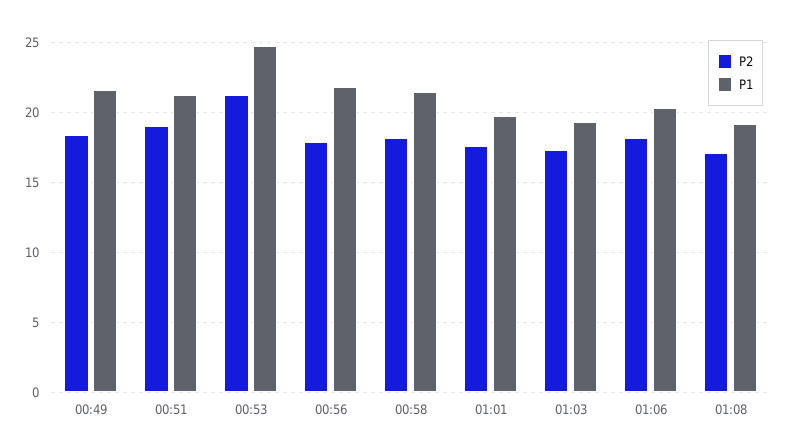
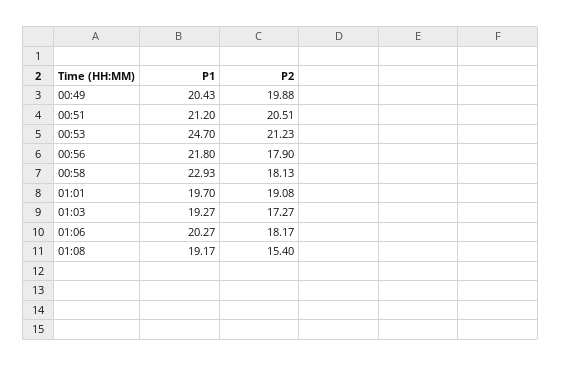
  {
    "P2": {
-     "00:49": 18.5,
+     "00:49": 19.88,
-     "00:51": 19,
+     "00:51": 20.51,
      "00:53": 21.23,
      "00:56": 17.9,
      "00:58": 18.13,
-     "01:01": 17.5,
+     "01:01": 19.08,
      "01:03": 17.27,
      "01:06": 18.17,
-     "01:08": 17
+     "01:08": 15.4
    },
    "P1": {
-     "00:49": 21.5,
+     "00:49": 20.43,
      "00:51": 21.2,
      "00:53": 24.7,
      "00:56": 21.8,
-     "00:58": 21.5,
+     "00:58": 22.93,
      "01:01": 19.7,
      "01:03": 19.27,
      "01:06": 20.27,
      "01:08": 19.17
    }
  }

